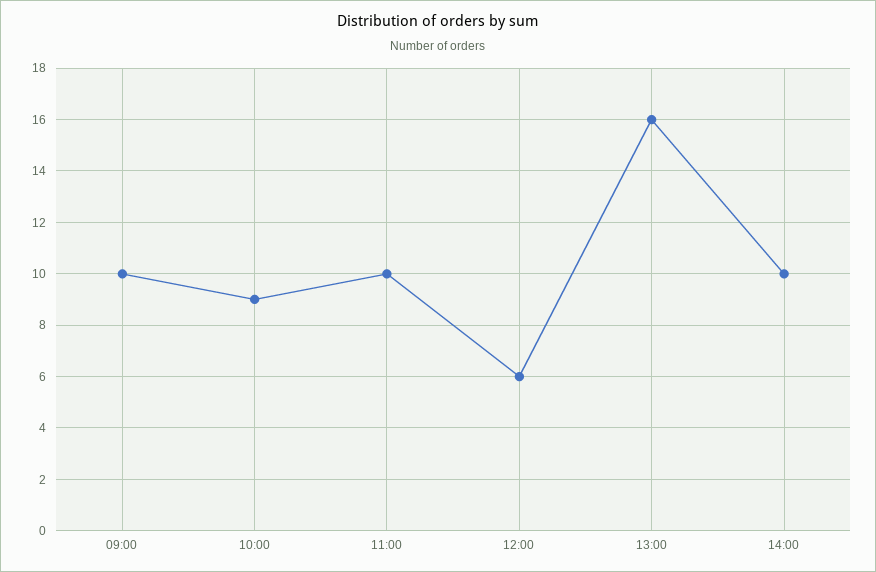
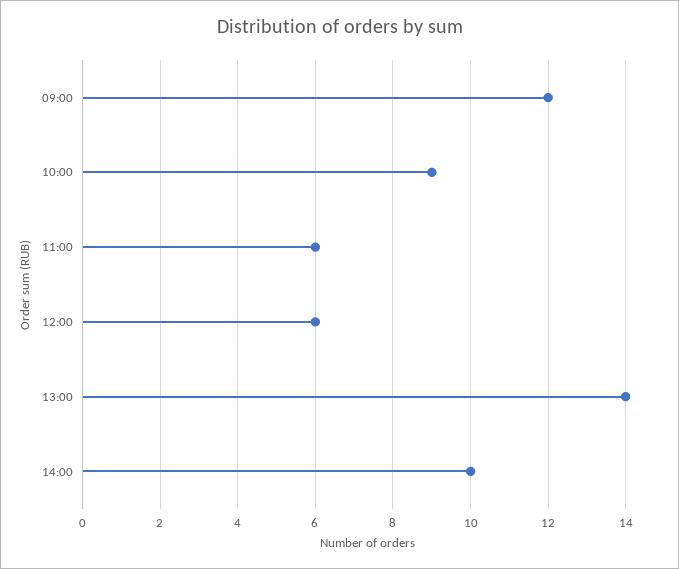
  {
-   "09:00": 10,
+   "09:00": 12,
    "10:00": 9,
-   "11:00": 10,
+   "11:00": 6,
    "12:00": 6,
-   "13:00": 16,
+   "13:00": 14,
    "14:00": 10
  }

